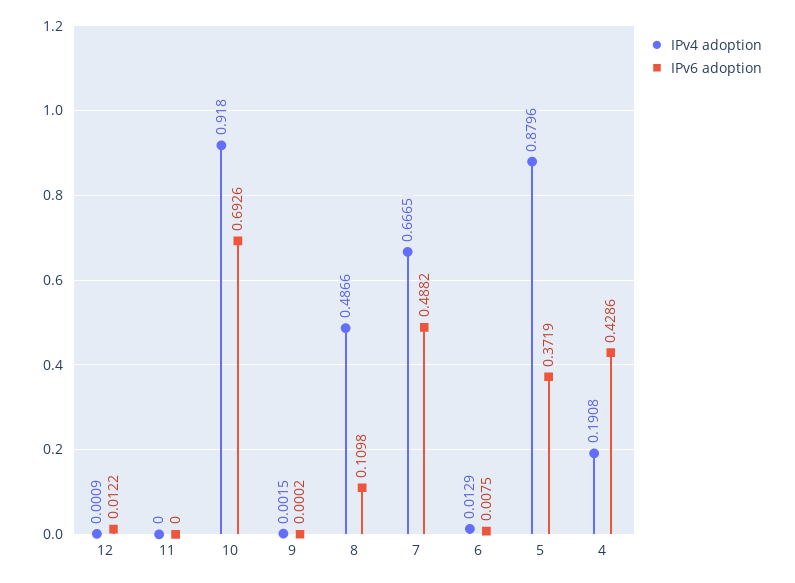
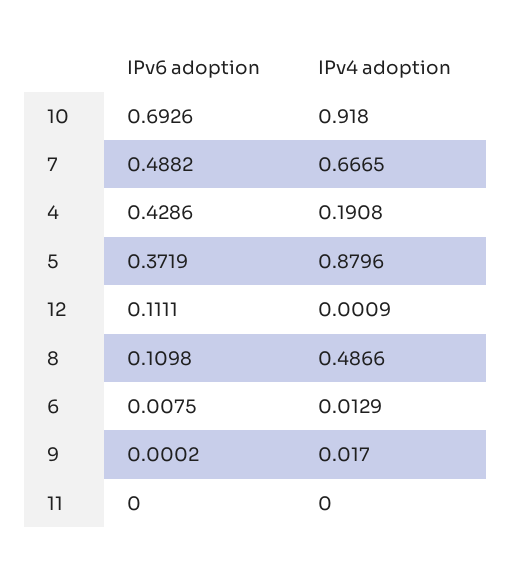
  {
    "IPv4 adoption": {
      "12": 0.0009,
      "11": 0,
      "10": 0.918,
-     "9": 0.0015,
+     "9": 0.017,
      "8": 0.4866,
      "7": 0.6665,
      "6": 0.0129,
      "5": 0.8796,
      "4": 0.1908
    },
    "IPv6 adoption": {
-     "12": 0.0122,
+     "12": 0.1111,
      "11": 0,
      "10": 0.6926,
      "9": 0.0002,
      "8": 0.1098,
      "7": 0.4882,
      "6": 0.0075,
      "5": 0.3719,
      "4": 0.4286
    }
  }

